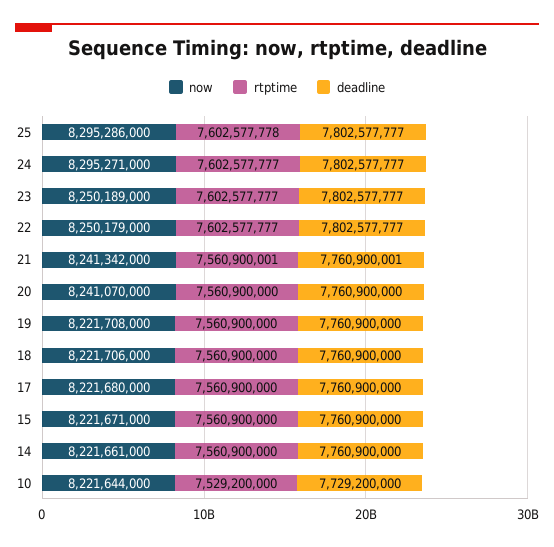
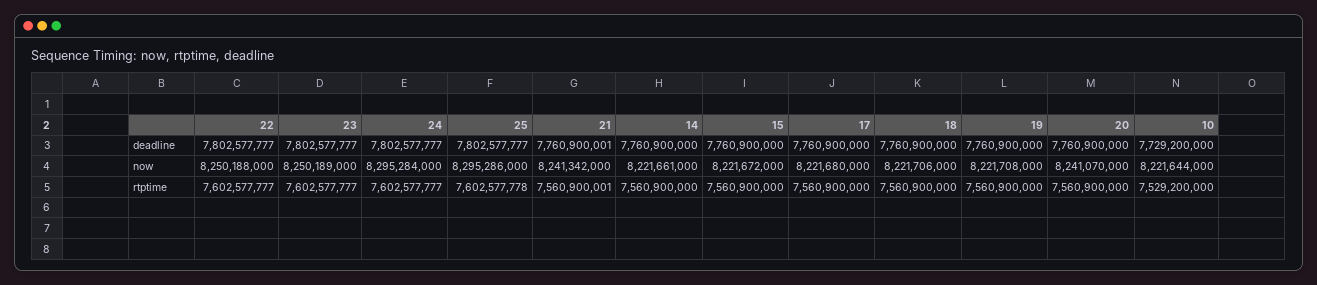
  {
    "now": {
      "25": 8295286000,
-     "24": 8295271000,
+     "24": 8295284000,
      "23": 8250189000,
-     "22": 8250179000,
+     "22": 8250188000,
      "21": 8241342000,
      "20": 8241070000,
      "19": 8221708000,
      "18": 8221706000,
      "17": 8221680000,
-     "15": 8221671000,
+     "15": 8221672000,
      "14": 8221661000,
      "10": 8221644000
    },
    "rtptime": {
      "25": 7602577778,
      "24": 7602577777,
      "23": 7602577777,
      "22": 7602577777,
      "21": 7560900001,
      "20": 7560900000,
      "19": 7560900000,
      "18": 7560900000,
      "17": 7560900000,
      "15": 7560900000,
      "14": 7560900000,
      "10": 7529200000
    },
    "deadline": {
      "25": 7802577777,
      "24": 7802577777,
      "23": 7802577777,
      "22": 7802577777,
      "21": 7760900001,
      "20": 7760900000,
      "19": 7760900000,
      "18": 7760900000,
      "17": 7760900000,
      "15": 7760900000,
      "14": 7760900000,
      "10": 7729200000
    }
  }

